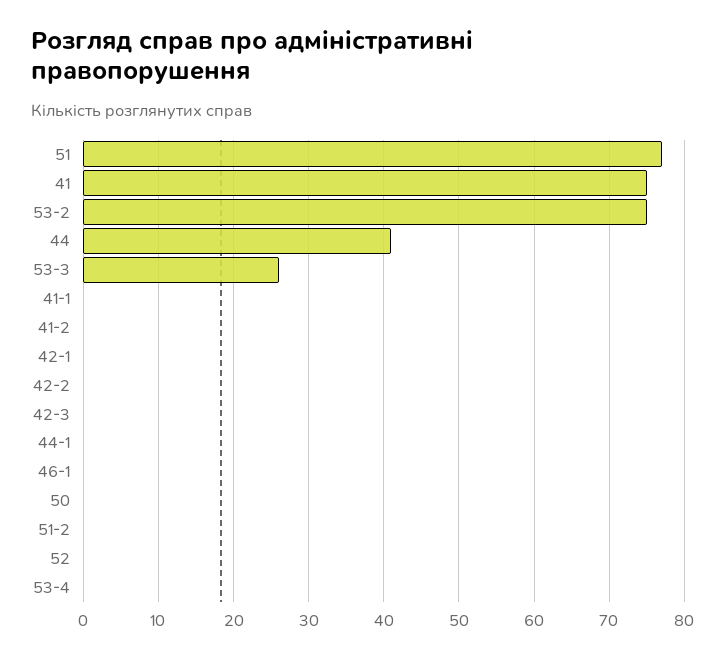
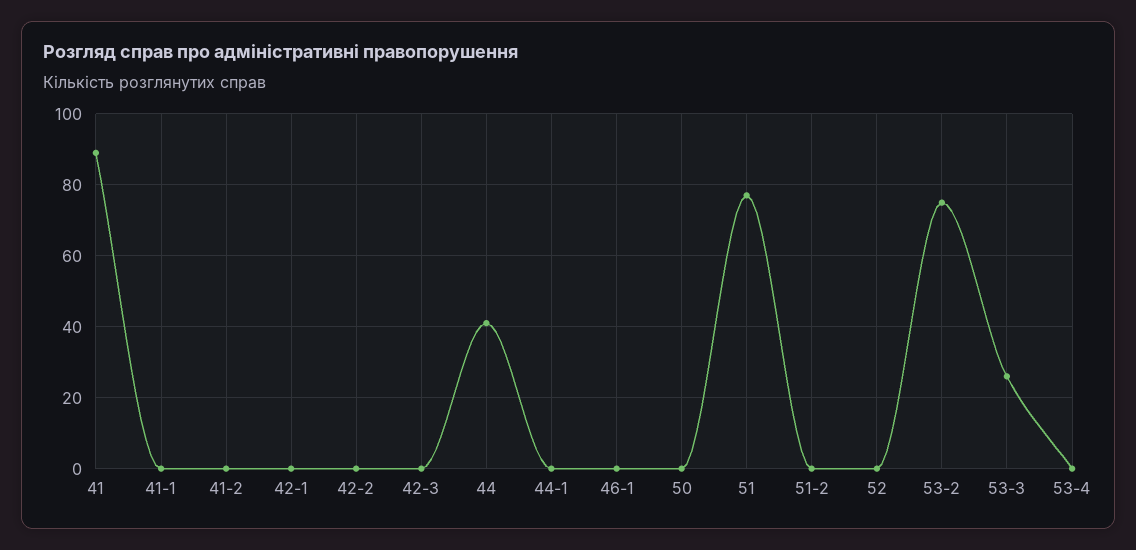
  {
    "51": 77,
-   "41": 75,
+   "41": 90,
    "53-2": 75,
    "44": 41,
    "53-3": 26,
    "41-1": 0,
    "41-2": 0,
    "42-1": 0,
    "42-2": 0,
    "42-3": 0,
    "44-1": 0,
    "46-1": 0,
    "50": 0,
    "51-2": 0,
    "52": 0,
    "53-4": 0
  }

